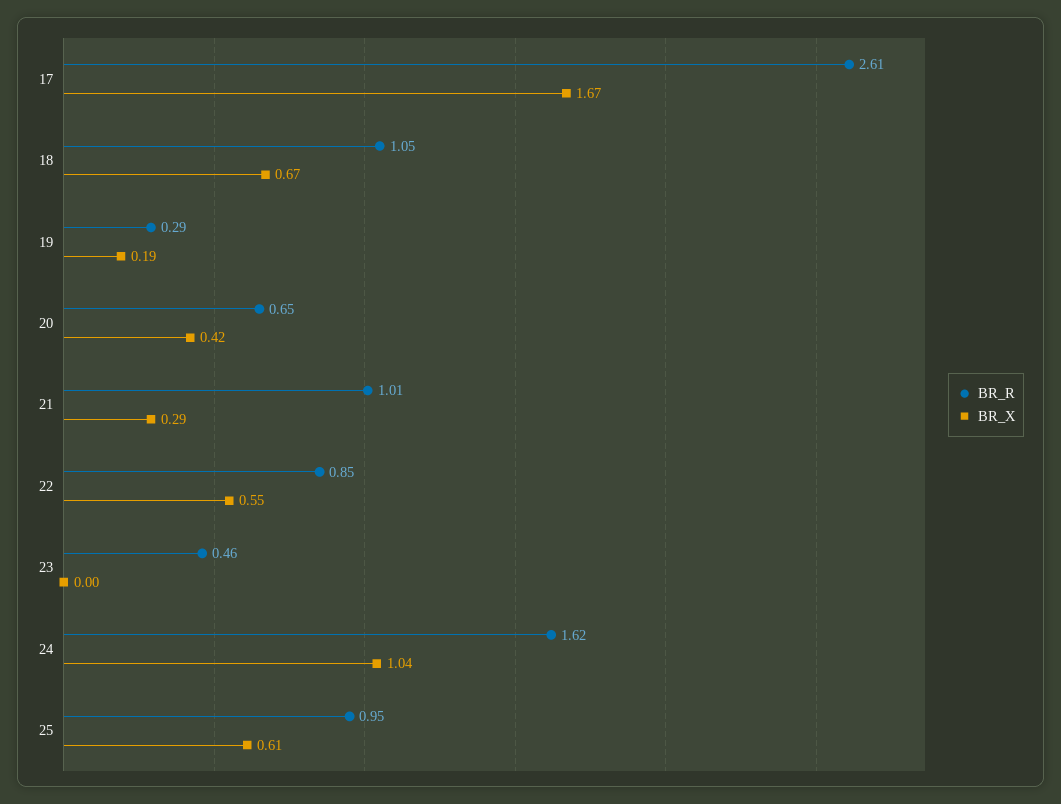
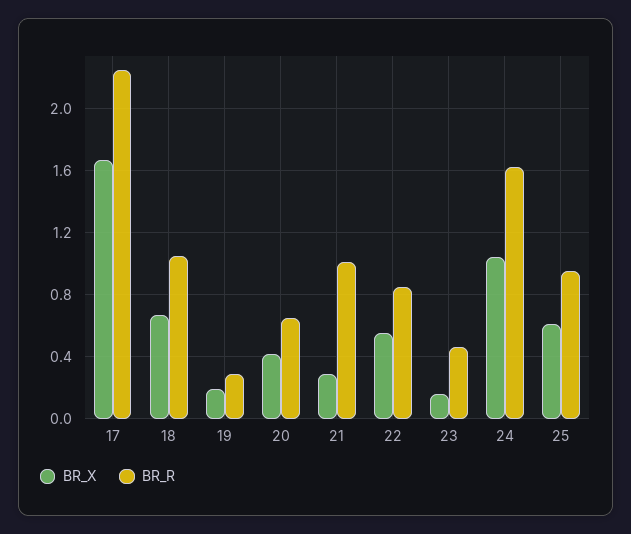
  {
    "BR_R": {
-     "17": 2.61,
+     "17": 2.25,
      "18": 1.05,
      "19": 0.29,
      "20": 0.65,
      "21": 1.01,
      "22": 0.85,
      "23": 0.46,
      "24": 1.62,
      "25": 0.95
    },
    "BR_X": {
      "17": 1.67,
      "18": 0.67,
      "19": 0.19,
      "20": 0.42,
      "21": 0.29,
      "22": 0.55,
-     "23": 0,
+     "23": 0.15,
      "24": 1.04,
      "25": 0.61
    }
  }

